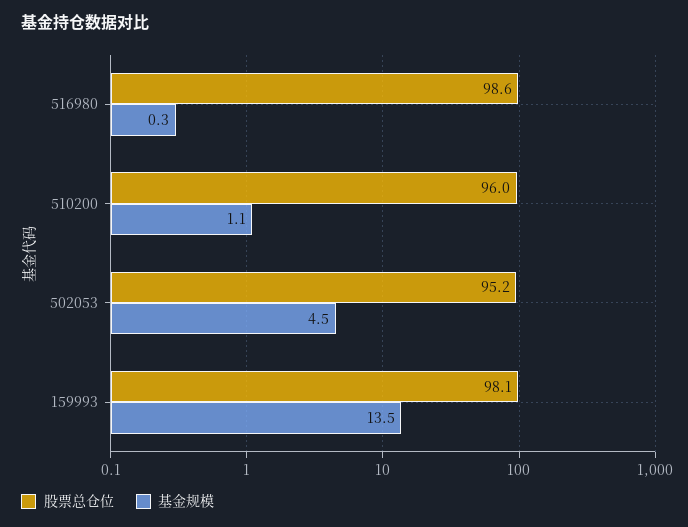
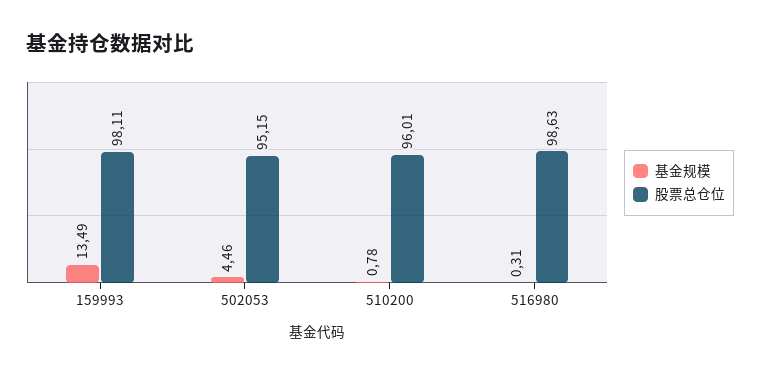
  {
    "股票总仓位": {
      "516980": 98.63,
      "510200": 96.01,
      "502053": 95.15,
      "159993": 98.11
    },
    "基金规模": {
      "516980": 0.31,
-     "510200": 1.1,
+     "510200": 0.78,
      "502053": 4.46,
      "159993": 13.49
    }
  }

